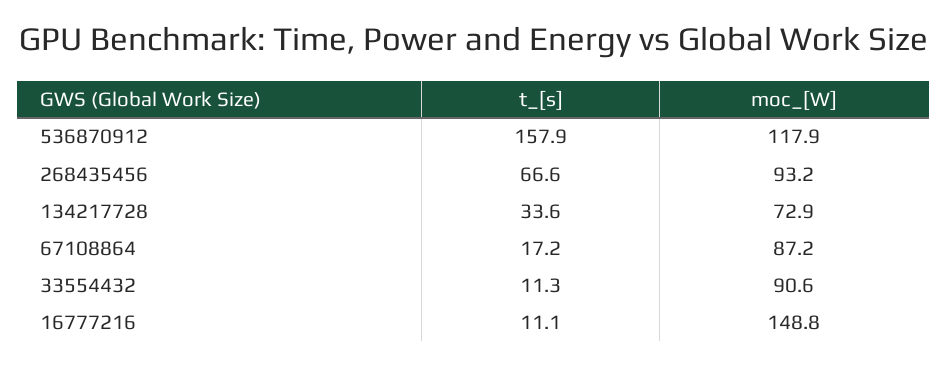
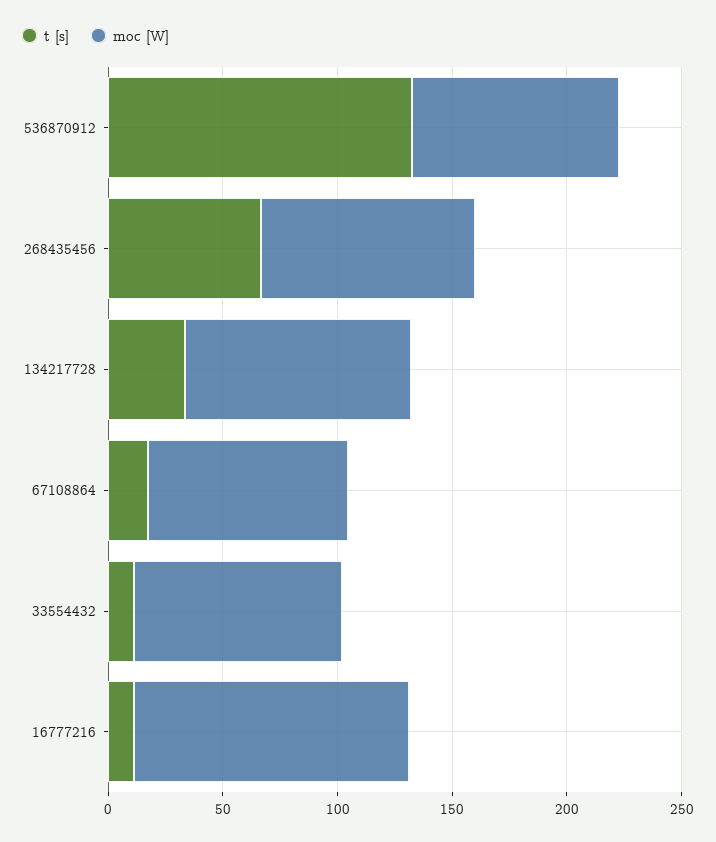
  {
    "t_[s]": {
-     "536870912": 157.9,
+     "536870912": 130,
      "268435456": 66.6,
      "134217728": 33.6,
      "67108864": 17.2,
      "33554432": 11.3,
      "16777216": 11.1
    },
    "moc_[W]": {
-     "536870912": 117.9,
+     "536870912": 90,
      "268435456": 93.2,
-     "134217728": 72.9,
+     "134217728": 100,
      "67108864": 87.2,
      "33554432": 90.6,
-     "16777216": 148.8
+     "16777216": 120
    }
  }

